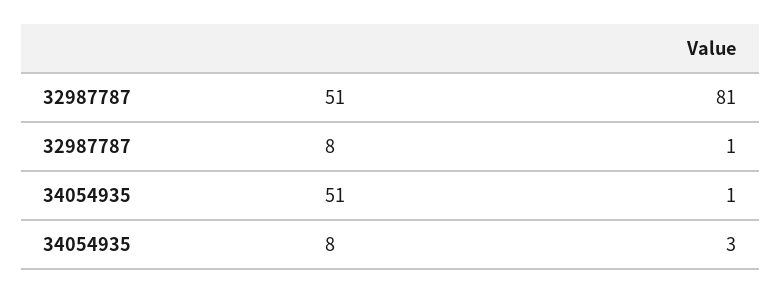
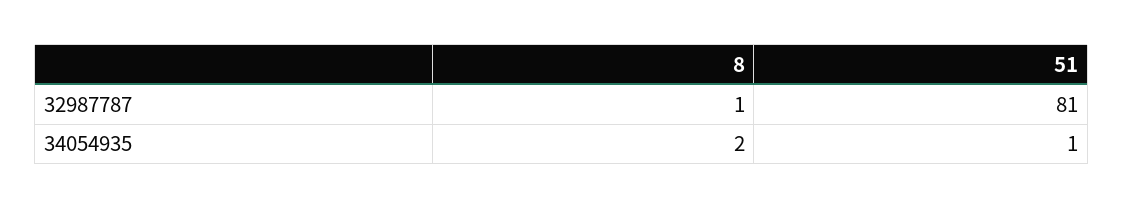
  {
    "32987787": {
      "51": 81,
      "8": 1
    },
    "34054935": {
      "51": 1,
-     "8": 3
+     "8": 2
    }
  }

